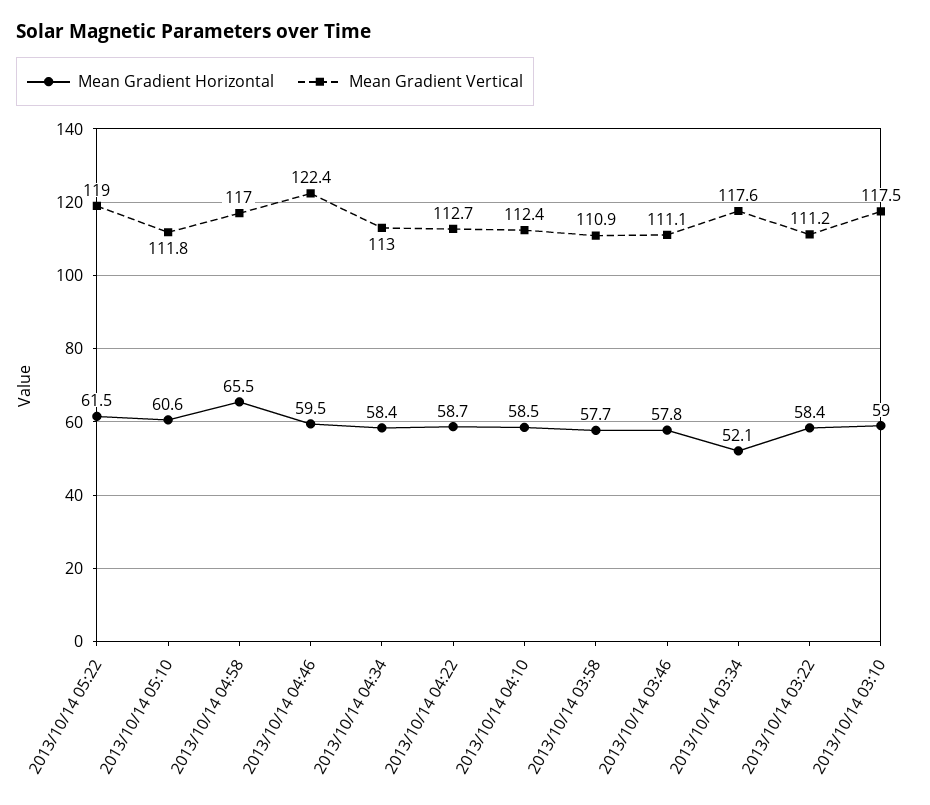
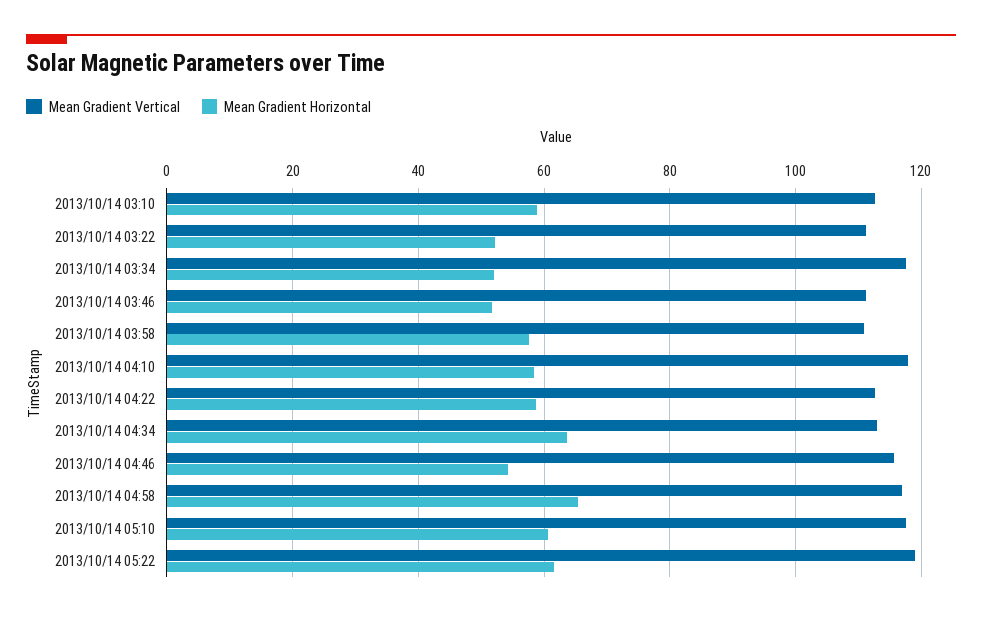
  {
    "Mean Gradient Horizontal": {
      "2013/10/14 05:22": 61.5,
      "2013/10/14 05:10": 60.6,
      "2013/10/14 04:58": 65.5,
-     "2013/10/14 04:46": 59.5,
+     "2013/10/14 04:46": 54,
-     "2013/10/14 04:34": 58.4,
+     "2013/10/14 04:34": 64,
      "2013/10/14 04:22": 58.7,
      "2013/10/14 04:10": 58.5,
      "2013/10/14 03:58": 57.7,
-     "2013/10/14 03:46": 57.8,
+     "2013/10/14 03:46": 52,
      "2013/10/14 03:34": 52.1,
-     "2013/10/14 03:22": 58.4,
+     "2013/10/14 03:22": 52,
      "2013/10/14 03:10": 59
    },
    "Mean Gradient Vertical": {
      "2013/10/14 05:22": 119,
-     "2013/10/14 05:10": 111.8,
+     "2013/10/14 05:10": 118,
      "2013/10/14 04:58": 117,
-     "2013/10/14 04:46": 122.4,
+     "2013/10/14 04:46": 116,
      "2013/10/14 04:34": 113,
      "2013/10/14 04:22": 112.7,
-     "2013/10/14 04:10": 112.4,
+     "2013/10/14 04:10": 118,
      "2013/10/14 03:58": 110.9,
      "2013/10/14 03:46": 111.1,
      "2013/10/14 03:34": 117.6,
      "2013/10/14 03:22": 111.2,
-     "2013/10/14 03:10": 117.5
+     "2013/10/14 03:10": 112
    }
  }

